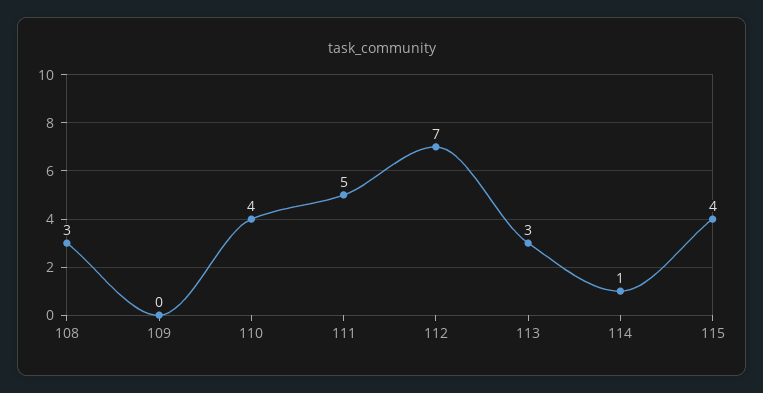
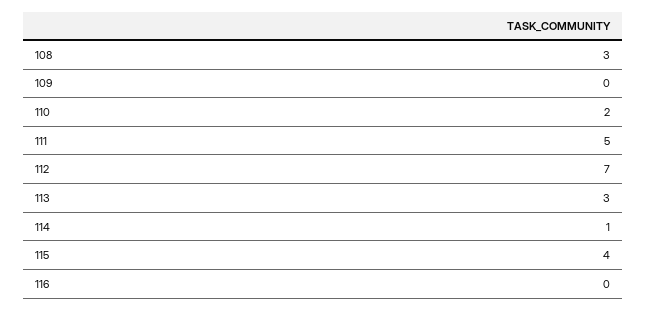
  {
    "108": 3,
    "109": 0,
-   "110": 4,
+   "110": 2,
    "111": 5,
    "112": 7,
    "113": 3,
    "114": 1,
-   "115": 4
+   "115": 4,
+   "116": 0
  }

